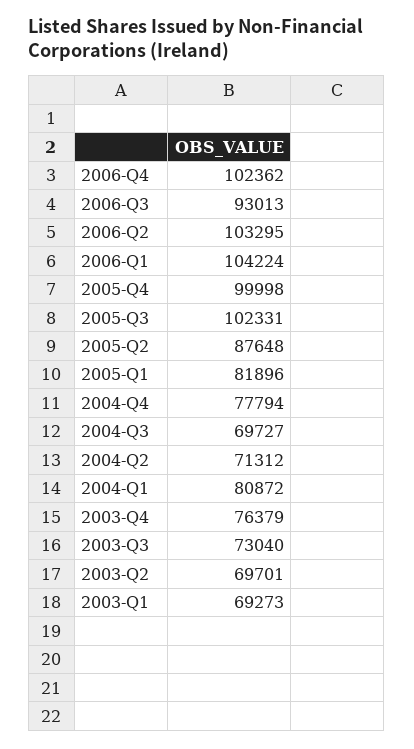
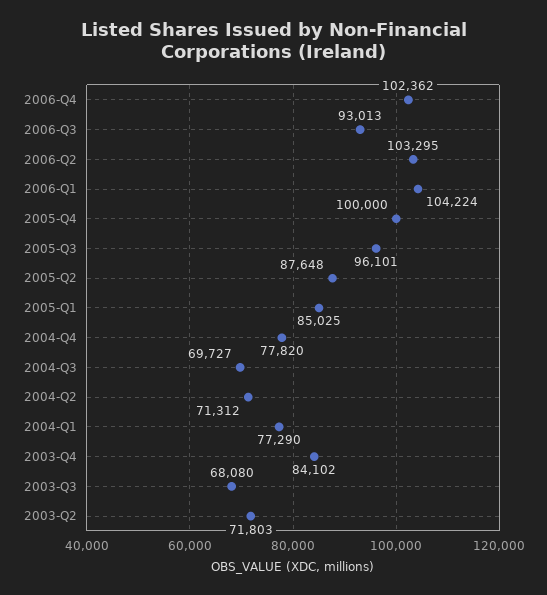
  {
    "2006-Q4": 102362,
    "2006-Q3": 93013,
    "2006-Q2": 103295,
    "2006-Q1": 104224,
-   "2005-Q4": 99998,
+   "2005-Q4": 100000,
-   "2005-Q3": 102331,
+   "2005-Q3": 96101,
    "2005-Q2": 87648,
-   "2005-Q1": 81896,
+   "2005-Q1": 85025,
-   "2004-Q4": 77794,
+   "2004-Q4": 77820,
    "2004-Q3": 69727,
    "2004-Q2": 71312,
-   "2004-Q1": 80872,
+   "2004-Q1": 77290,
-   "2003-Q4": 76379,
+   "2003-Q4": 84102,
-   "2003-Q3": 73040,
+   "2003-Q3": 68080,
-   "2003-Q2": 69701,
+   "2003-Q2": 71803
-   "2003-Q1": 69273
  }

